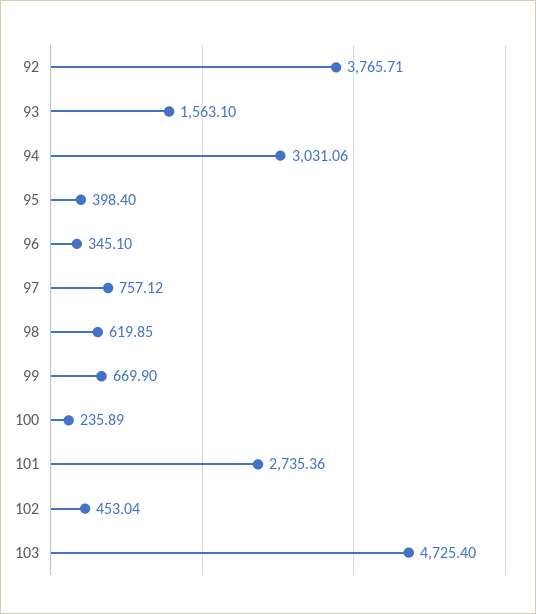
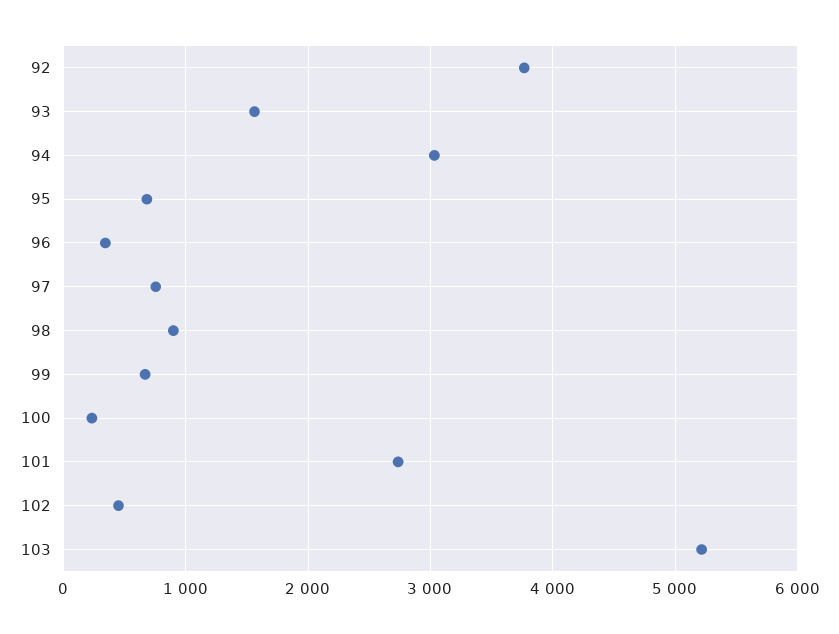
  {
    "92": 3765.71,
    "93": 1563.1,
    "94": 3031.06,
-   "95": 398.4,
+   "95": 700,
    "96": 345.1,
    "97": 757.12,
-   "98": 619.85,
+   "98": 900,
    "99": 669.9,
    "100": 235.89,
    "101": 2735.36,
    "102": 453.04,
-   "103": 4725.4
+   "103": 5200
  }

